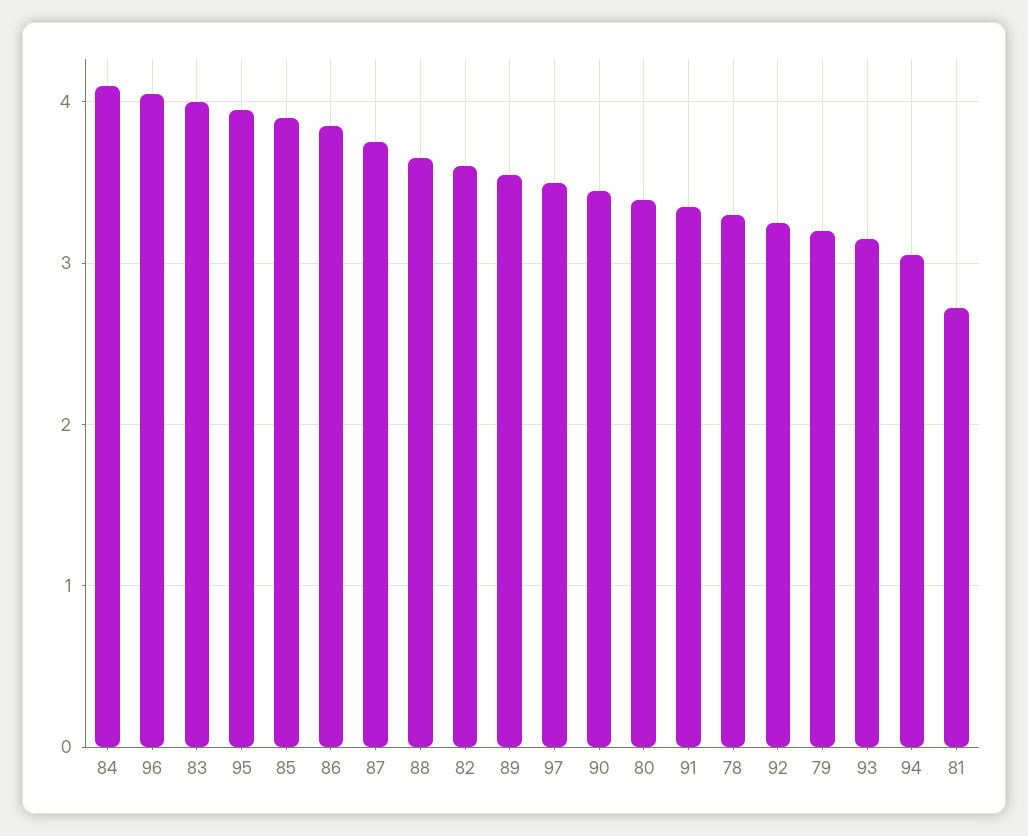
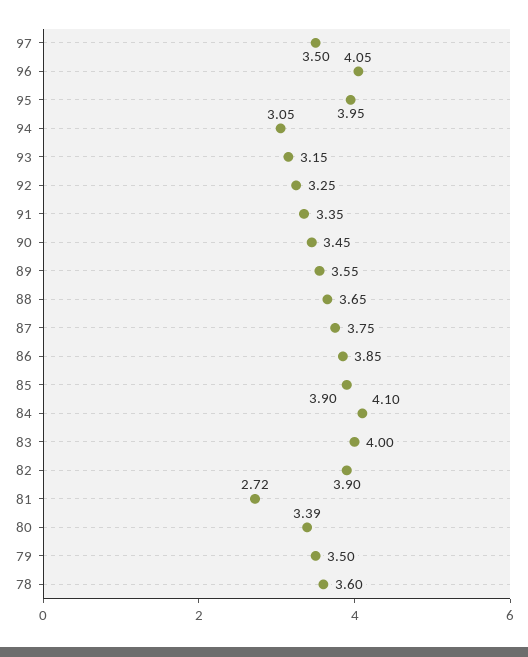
  {
    "84": 4.1,
    "96": 4.05,
    "83": 4,
    "95": 3.95,
    "85": 3.9,
    "86": 3.85,
    "87": 3.75,
    "88": 3.65,
-   "82": 3.6,
+   "82": 3.9,
    "89": 3.55,
    "97": 3.5,
    "90": 3.45,
    "80": 3.39,
    "91": 3.35,
-   "78": 3.3,
+   "78": 3.6,
    "92": 3.25,
-   "79": 3.2,
+   "79": 3.5,
    "93": 3.15,
    "94": 3.05,
    "81": 2.72
  }

